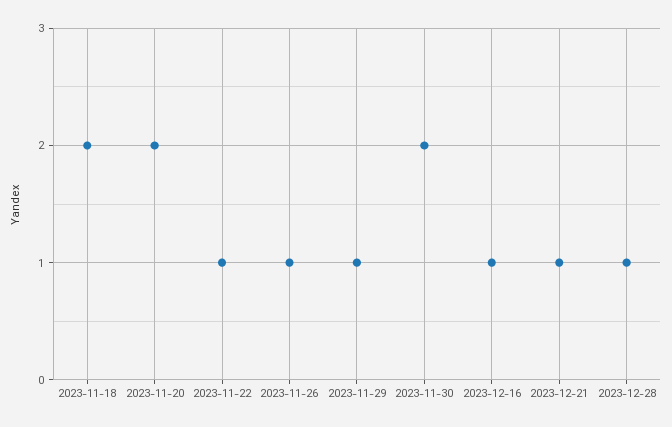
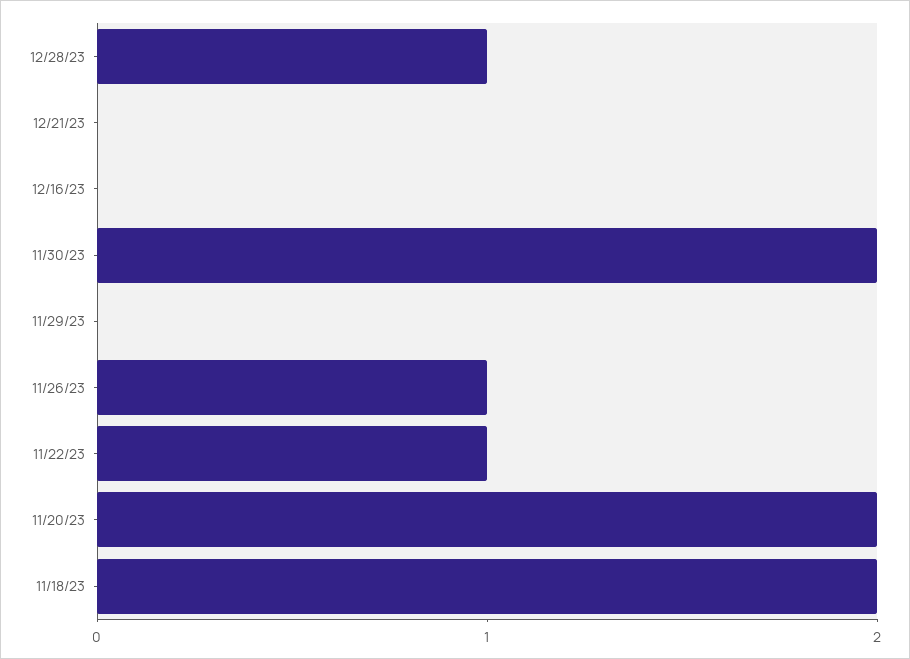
  {
    "2023-11-18": 2,
    "2023-11-20": 2,
    "2023-11-22": 1,
    "2023-11-26": 1,
-   "2023-11-29": 1,
+   "2023-11-29": 0,
    "2023-11-30": 2,
-   "2023-12-16": 1,
+   "2023-12-16": 0,
-   "2023-12-21": 1,
+   "2023-12-21": 0,
    "2023-12-28": 1
  }

